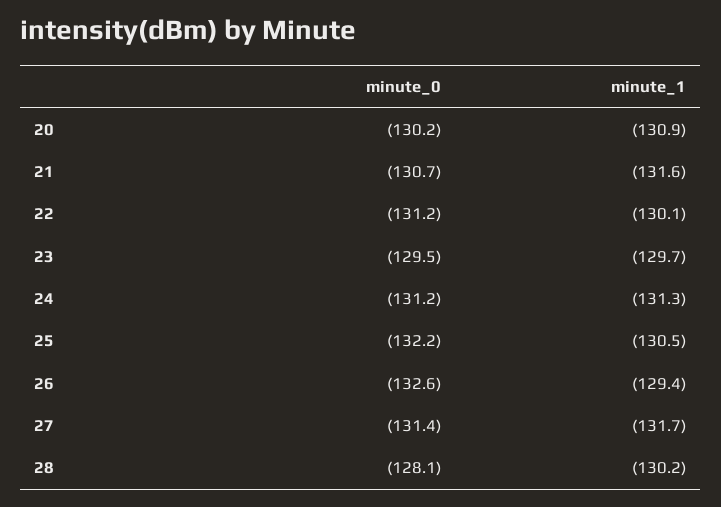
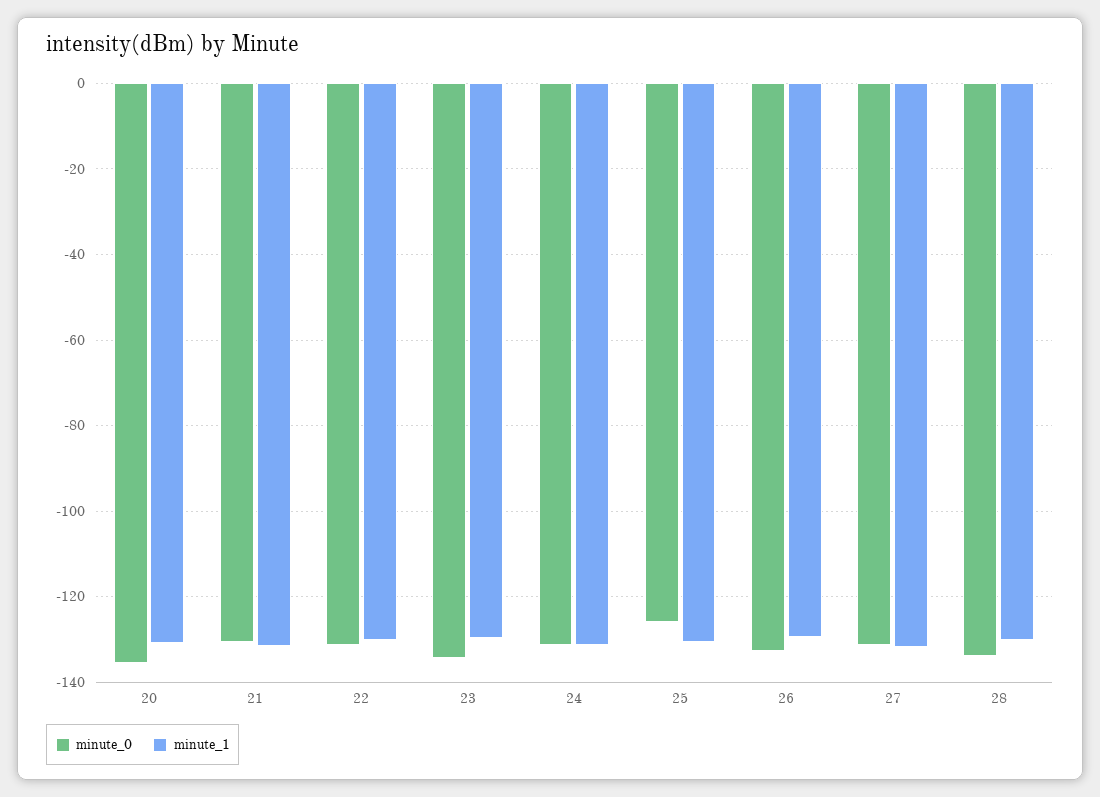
  {
    "minute_0": {
-     "20": -130.2,
+     "20": -136,
      "21": -130.7,
      "22": -131.2,
-     "23": -129.5,
+     "23": -134,
      "24": -131.2,
-     "25": -132.2,
+     "25": -126,
      "26": -132.6,
      "27": -131.4,
-     "28": -128.1
+     "28": -134
    },
    "minute_1": {
      "20": -130.9,
      "21": -131.6,
      "22": -130.1,
      "23": -129.7,
      "24": -131.3,
      "25": -130.5,
      "26": -129.4,
      "27": -131.7,
      "28": -130.2
    }
  }

